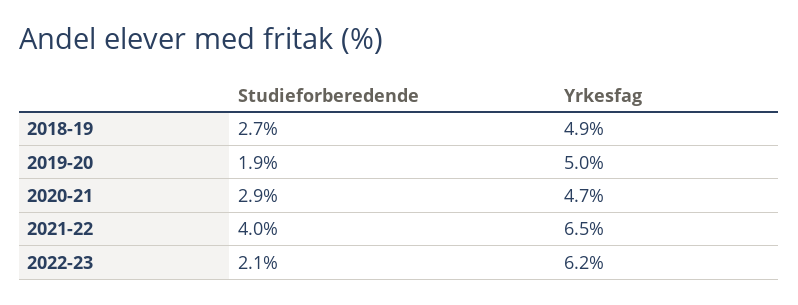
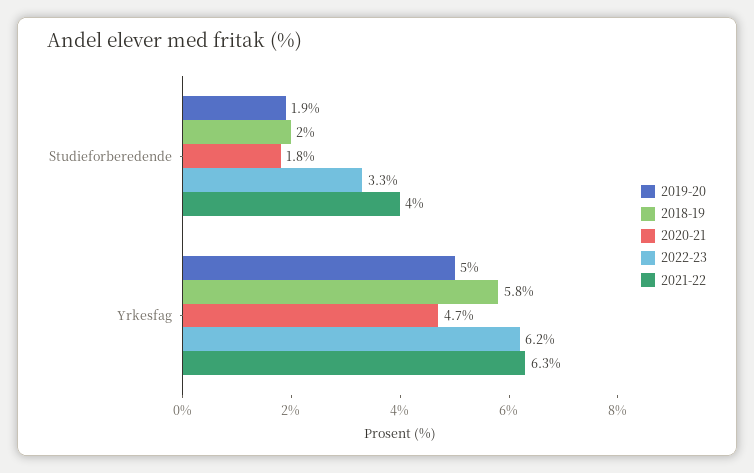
  {
    "2018-19": {
-     "Studieforberedende": 2.7,
+     "Studieforberedende": 2,
-     "Yrkesfag": 4.9
+     "Yrkesfag": 5.8
    },
    "2019-20": {
      "Studieforberedende": 1.9,
      "Yrkesfag": 5
    },
    "2020-21": {
-     "Studieforberedende": 2.9,
+     "Studieforberedende": 1.8,
      "Yrkesfag": 4.7
    },
    "2021-22": {
      "Studieforberedende": 4,
-     "Yrkesfag": 6.5
+     "Yrkesfag": 6.3
    },
    "2022-23": {
-     "Studieforberedende": 2.1,
+     "Studieforberedende": 3.3,
      "Yrkesfag": 6.2
    }
  }

